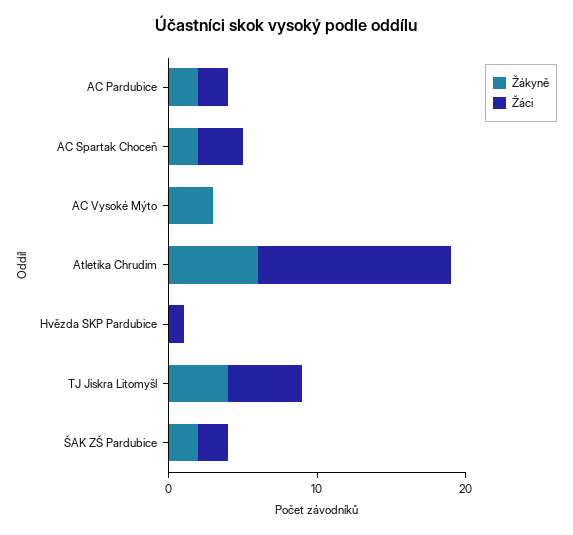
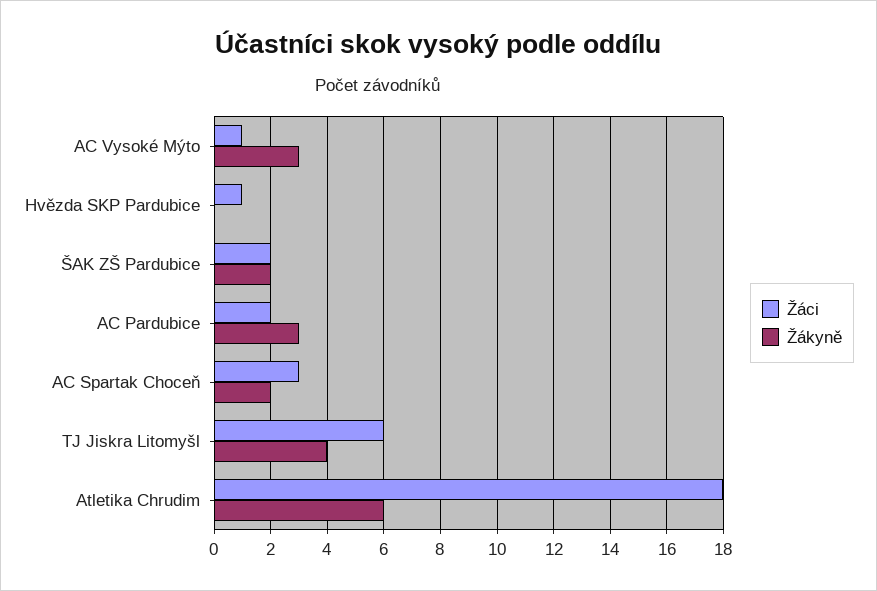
  {
    "Žákyně": {
-     "AC Pardubice": 2,
+     "AC Pardubice": 3,
      "AC Spartak Choceň": 2,
      "AC Vysoké Mýto": 3,
      "Atletika Chrudim": 6,
      "Hvězda SKP Pardubice": 0,
      "TJ Jiskra Litomyšl": 4,
      "ŠAK ZŠ Pardubice": 2
    },
    "Žáci": {
      "AC Pardubice": 2,
      "AC Spartak Choceň": 3,
-     "AC Vysoké Mýto": 0,
+     "AC Vysoké Mýto": 1,
-     "Atletika Chrudim": 13,
+     "Atletika Chrudim": 18,
      "Hvězda SKP Pardubice": 1,
-     "TJ Jiskra Litomyšl": 5,
+     "TJ Jiskra Litomyšl": 6,
      "ŠAK ZŠ Pardubice": 2
    }
  }

